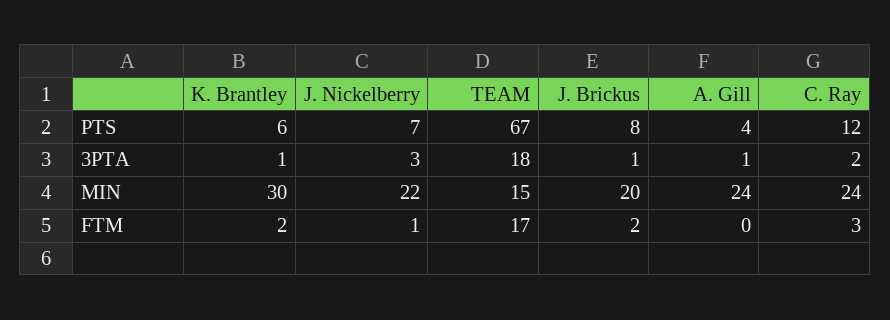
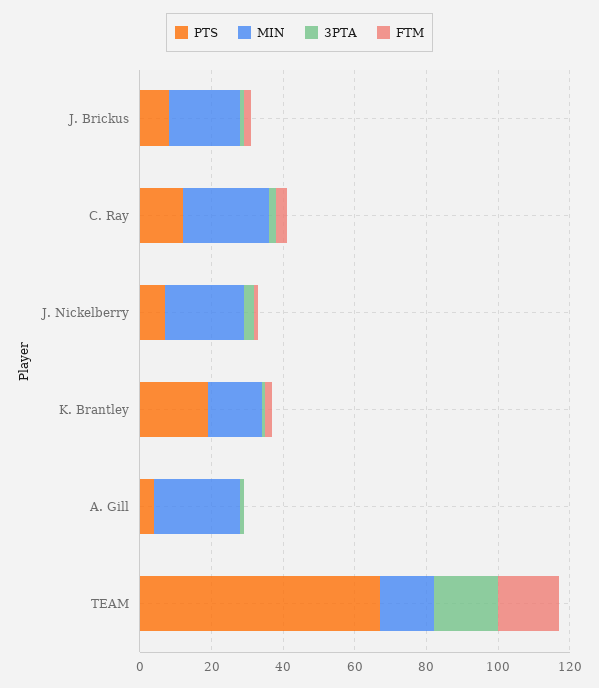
  {
    "PTS": {
-     "K. Brantley": 6,
+     "K. Brantley": 20,
      "J. Nickelberry": 7,
      "TEAM": 67,
      "J. Brickus": 8,
      "A. Gill": 4,
      "C. Ray": 12
    },
    "3PTA": {
      "K. Brantley": 1,
      "J. Nickelberry": 3,
      "TEAM": 18,
      "J. Brickus": 1,
      "A. Gill": 1,
      "C. Ray": 2
    },
    "MIN": {
-     "K. Brantley": 30,
+     "K. Brantley": 15,
      "J. Nickelberry": 22,
      "TEAM": 15,
      "J. Brickus": 20,
      "A. Gill": 24,
      "C. Ray": 24
    },
    "FTM": {
      "K. Brantley": 2,
      "J. Nickelberry": 1,
      "TEAM": 17,
      "J. Brickus": 2,
      "A. Gill": 0,
      "C. Ray": 3
    }
  }

